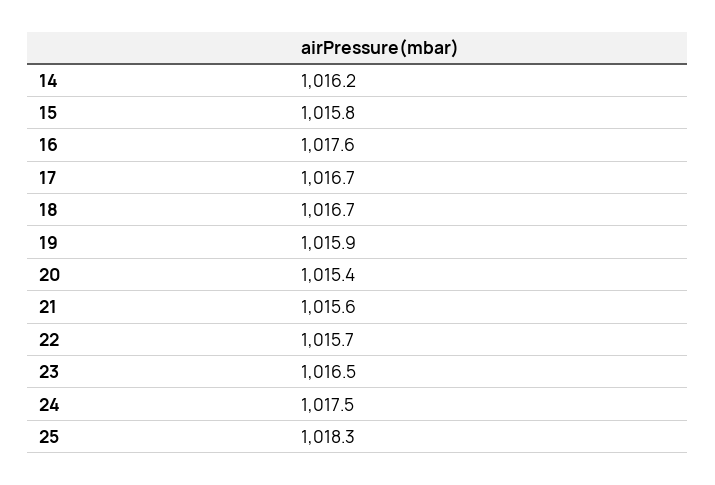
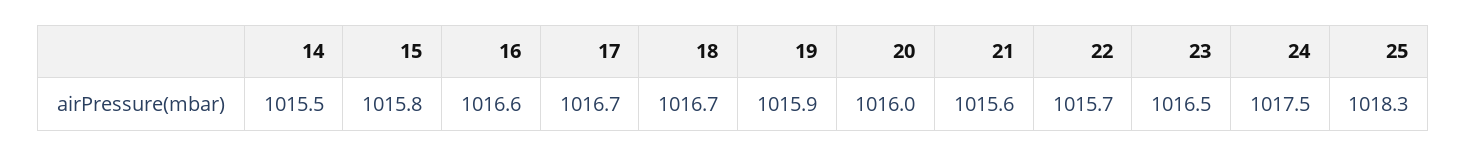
  {
-   "14": 1016.2,
+   "14": 1015.5,
    "15": 1015.8,
-   "16": 1017.6,
+   "16": 1016.6,
    "17": 1016.7,
    "18": 1016.7,
    "19": 1015.9,
-   "20": 1015.4,
+   "20": 1016,
    "21": 1015.6,
    "22": 1015.7,
    "23": 1016.5,
    "24": 1017.5,
    "25": 1018.3
  }

